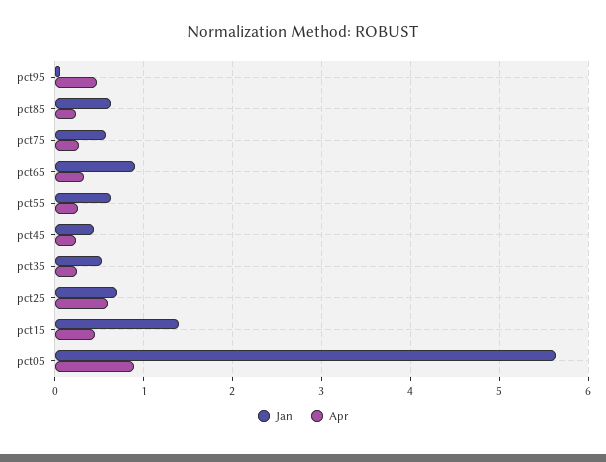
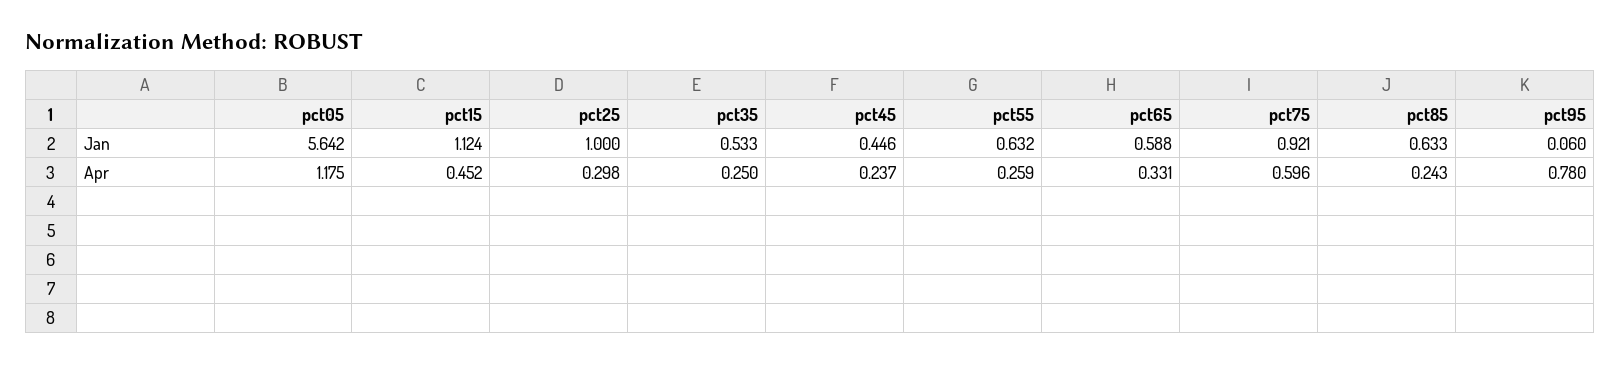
  {
    "Jan": {
      "pct95": 0.06,
      "pct85": 0.633,
-     "pct75": 0.6,
+     "pct75": 0.921,
-     "pct65": 0.9,
+     "pct65": 0.588,
      "pct55": 0.632,
      "pct45": 0.446,
      "pct35": 0.533,
-     "pct25": 0.7,
+     "pct25": 1,
-     "pct15": 1.4,
+     "pct15": 1.124,
      "pct05": 5.642
    },
    "Apr": {
-     "pct95": 0.5,
+     "pct95": 0.78,
      "pct85": 0.243,
-     "pct75": 0.3,
+     "pct75": 0.596,
      "pct65": 0.331,
      "pct55": 0.259,
      "pct45": 0.237,
      "pct35": 0.25,
-     "pct25": 0.6,
+     "pct25": 0.298,
      "pct15": 0.452,
-     "pct05": 0.9
+     "pct05": 1.175
    }
  }

